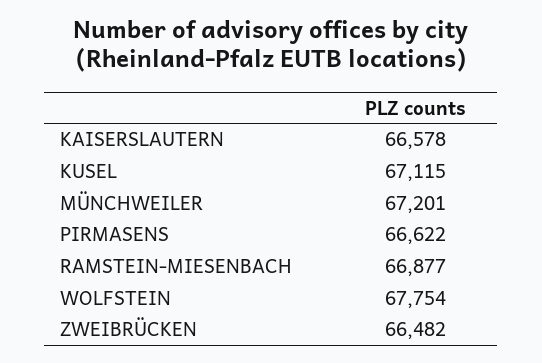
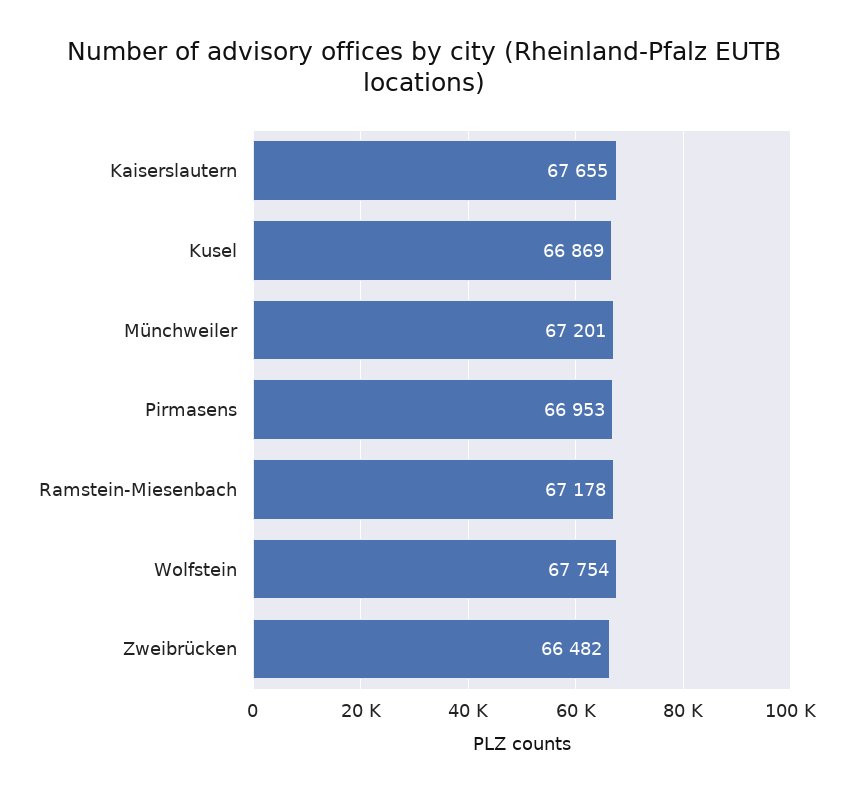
  {
-   "KAISERSLAUTERN": 66578,
+   "KAISERSLAUTERN": 67655,
-   "KUSEL": 67115,
+   "KUSEL": 66869,
    "MÜNCHWEILER": 67201,
-   "PIRMASENS": 66622,
+   "PIRMASENS": 66953,
-   "RAMSTEIN-MIESENBACH": 66877,
+   "RAMSTEIN-MIESENBACH": 67178,
    "WOLFSTEIN": 67754,
    "ZWEIBRÜCKEN": 66482
  }

